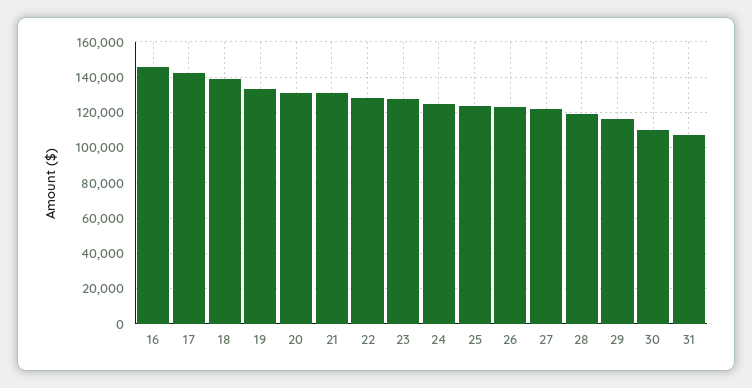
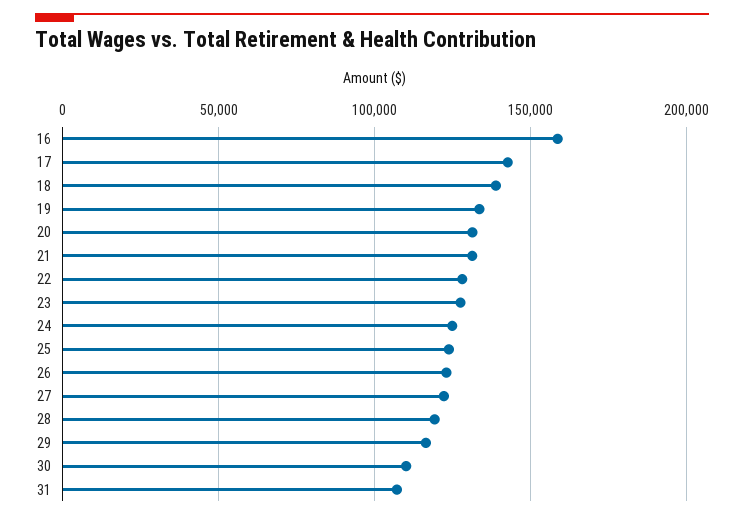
  {
-   "16": 145000,
+   "16": 160000,
    "17": 145000,
    "18": 140000,
    "19": 135000,
    "20": 130000,
    "21": 130000,
    "22": 130000,
    "23": 125000,
    "24": 125000,
    "25": 125000,
    "26": 125000,
    "27": 120000,
    "28": 120000,
    "29": 115000,
    "30": 110000,
    "31": 105000
  }

